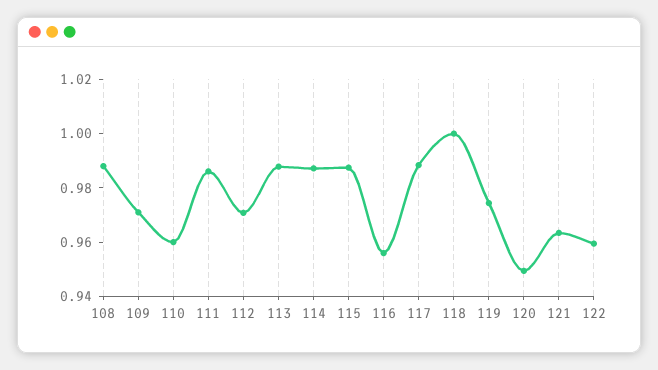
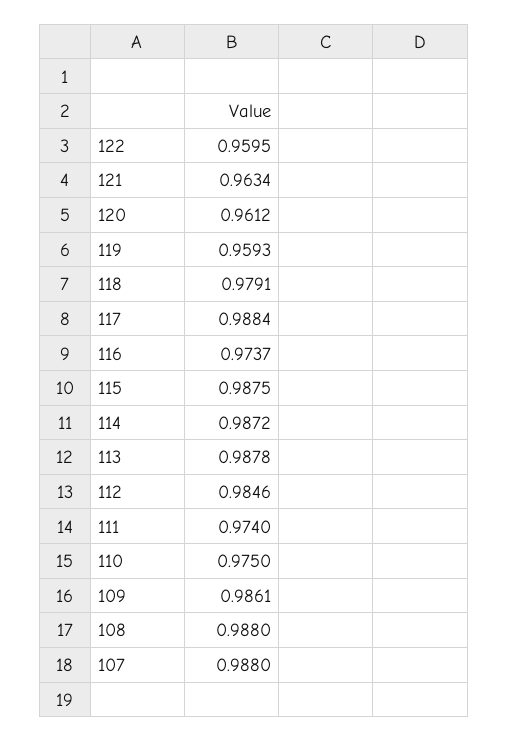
  {
    "108": 0.988,
-   "109": 0.97,
+   "109": 0.9861,
-   "110": 0.96,
+   "110": 0.975,
-   "111": 0.985,
+   "111": 0.974,
-   "112": 0.97,
+   "112": 0.9846,
    "113": 0.9878,
    "114": 0.9872,
    "115": 0.9875,
-   "116": 0.955,
+   "116": 0.9737,
    "117": 0.9884,
-   "118": 1,
+   "118": 0.9791,
-   "119": 0.975,
+   "119": 0.9593,
-   "120": 0.95,
+   "120": 0.9612,
    "121": 0.9634,
-   "122": 0.9595
+   "122": 0.9595,
+   "107": 0.988
  }

